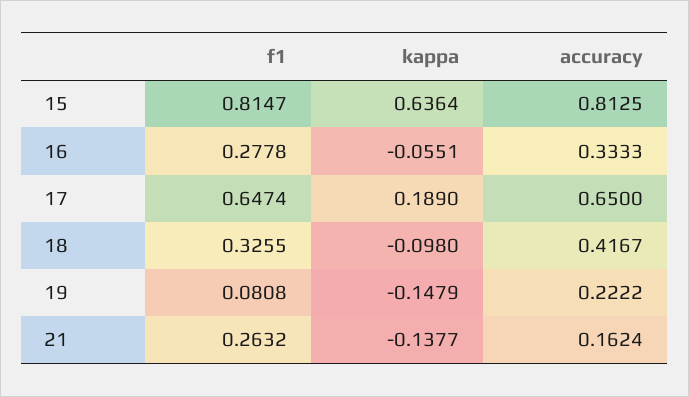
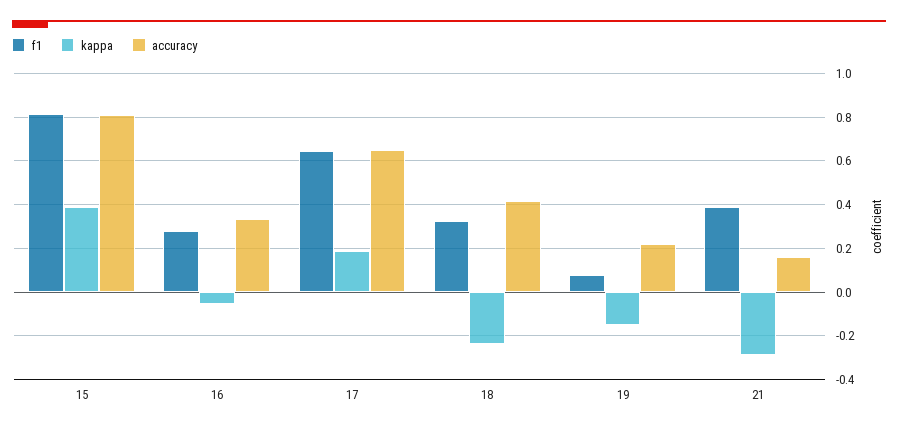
  {
    "f1": {
      "15": 0.8147,
      "16": 0.2778,
      "17": 0.6474,
      "18": 0.3255,
      "19": 0.0808,
-     "21": 0.2632
+     "21": 0.4
    },
    "kappa": {
-     "15": 0.6364,
+     "15": 0.4,
      "16": -0.0551,
      "17": 0.189,
-     "18": -0.098,
+     "18": -0.25,
      "19": -0.1479,
-     "21": -0.1377
+     "21": -0.3
    },
    "accuracy": {
      "15": 0.8125,
      "16": 0.3333,
      "17": 0.65,
      "18": 0.4167,
      "19": 0.2222,
      "21": 0.1624
    }
  }

